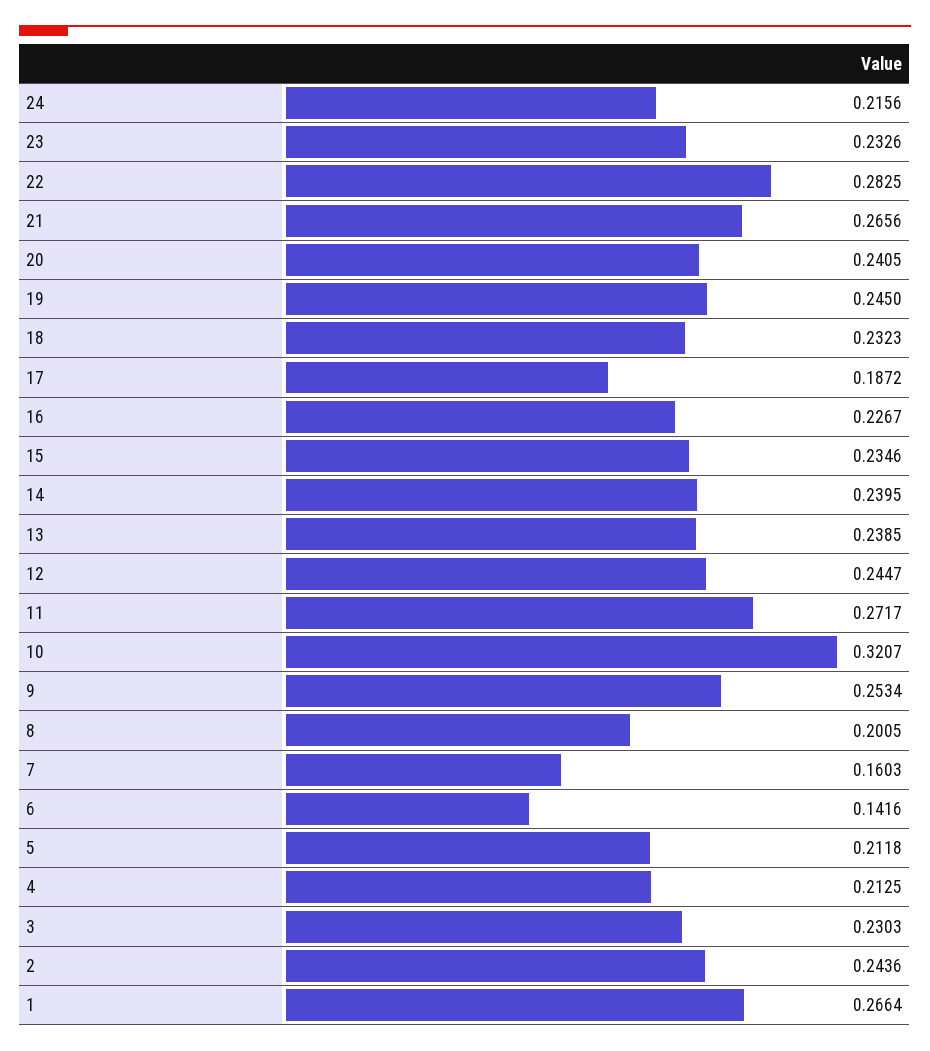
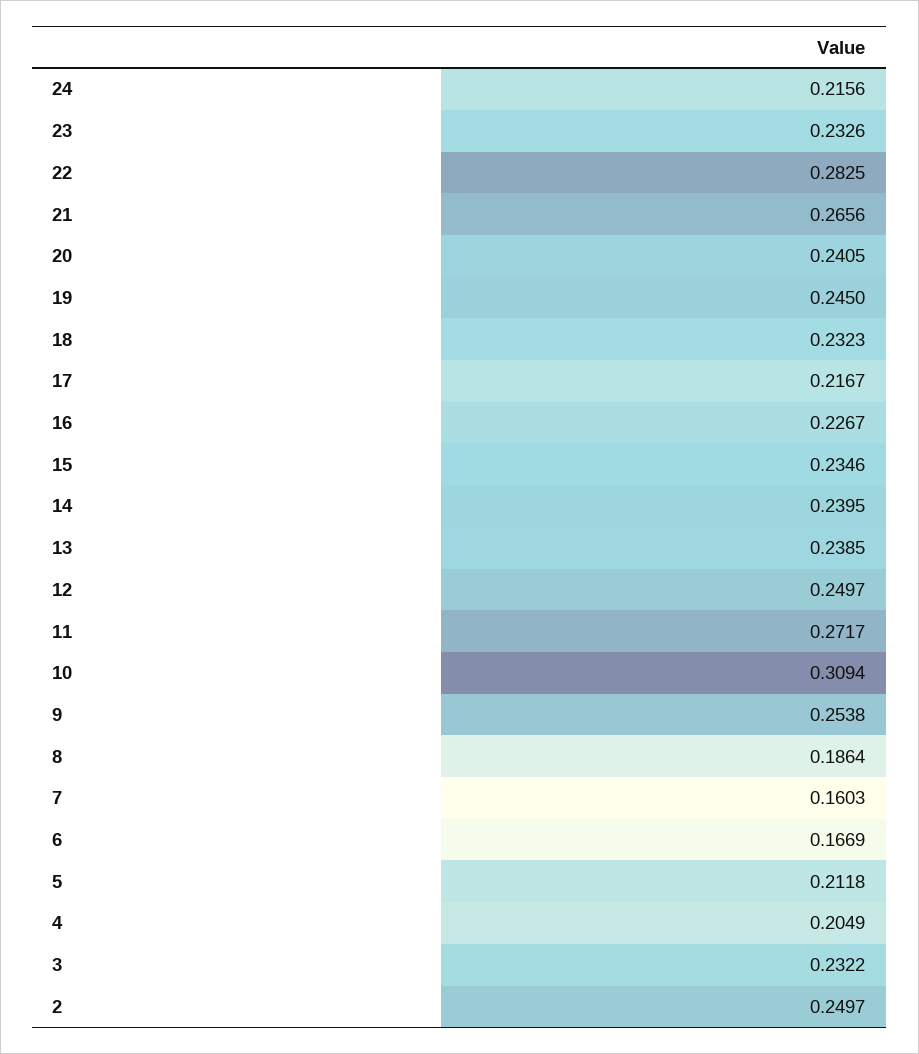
  {
    "24": 0.2156,
    "23": 0.2326,
    "22": 0.2825,
    "21": 0.2656,
    "20": 0.2405,
    "19": 0.245,
    "18": 0.2323,
-   "17": 0.1872,
+   "17": 0.2167,
    "16": 0.2267,
    "15": 0.2346,
    "14": 0.2395,
    "13": 0.2385,
-   "12": 0.2447,
+   "12": 0.2497,
    "11": 0.2717,
-   "10": 0.3207,
+   "10": 0.3094,
-   "9": 0.2534,
+   "9": 0.2538,
-   "8": 0.2005,
+   "8": 0.1864,
    "7": 0.1603,
-   "6": 0.1416,
+   "6": 0.1669,
    "5": 0.2118,
-   "4": 0.2125,
+   "4": 0.2049,
-   "3": 0.2303,
+   "3": 0.2322,
-   "2": 0.2436,
+   "2": 0.2497
-   "1": 0.2664
  }

